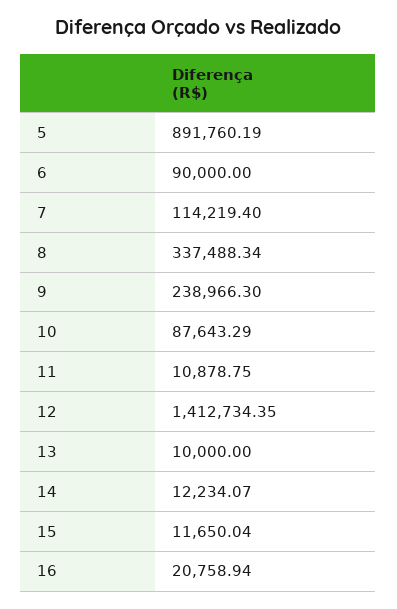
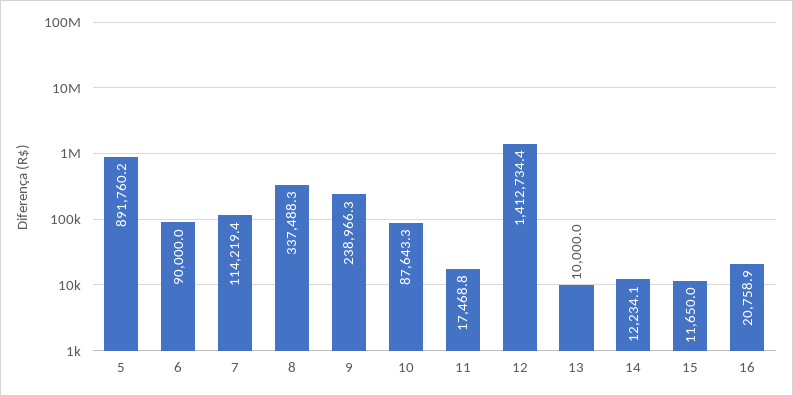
  {
    "5": 891760.19,
    "6": 90000,
    "7": 114219.4,
    "8": 337488.34,
    "9": 238966.3,
    "10": 87643.29,
-   "11": 10878.75,
+   "11": 17468.8,
    "12": 1412734.35,
    "13": 10000,
    "14": 12234.07,
    "15": 11650.04,
    "16": 20758.94
  }

